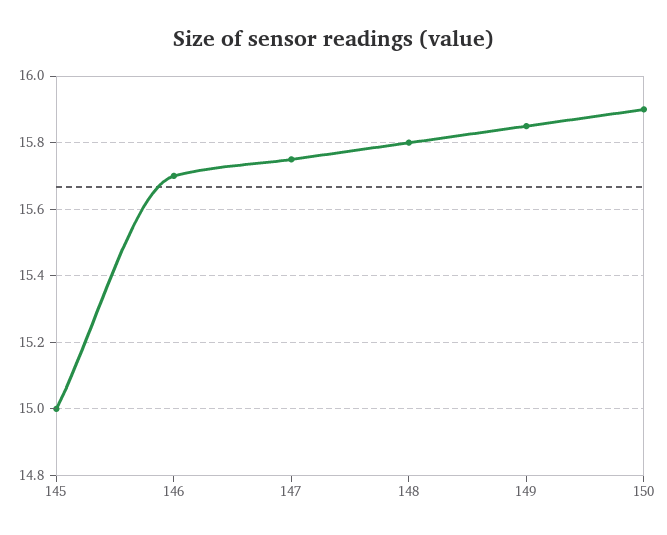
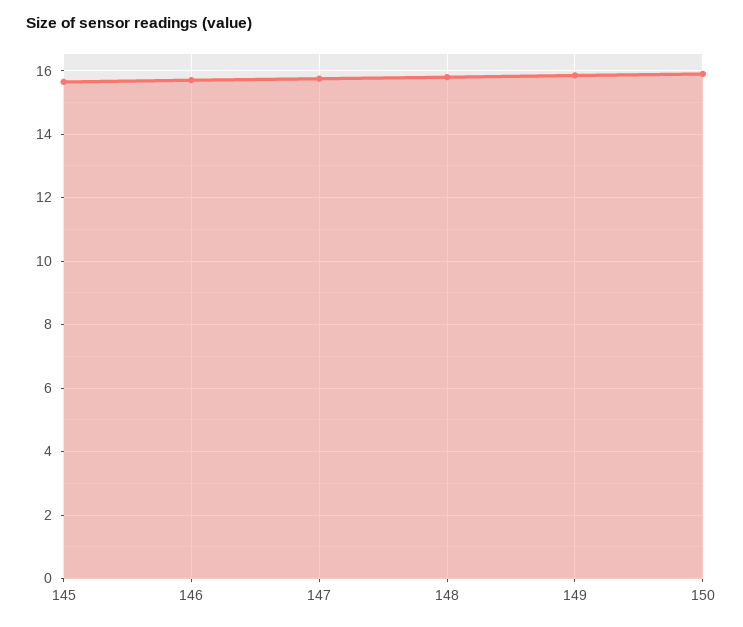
  {
-   "145": 15,
+   "145": 15.6,
    "146": 15.7,
    "147": 15.75,
    "148": 15.8,
    "149": 15.85,
    "150": 15.9
  }

